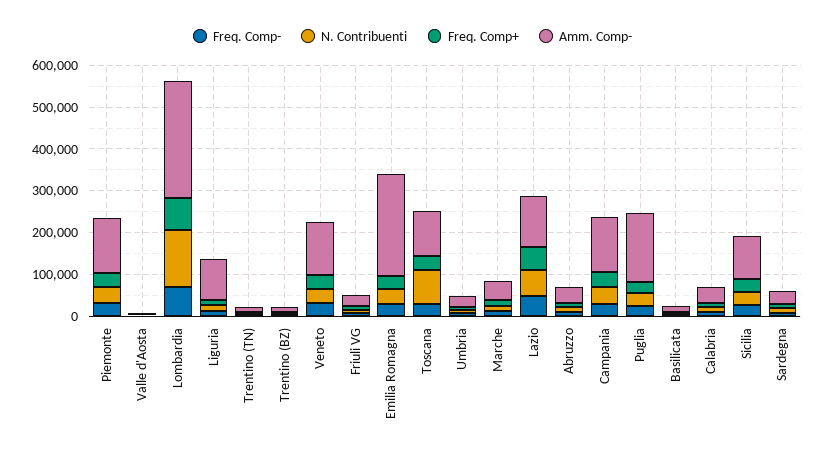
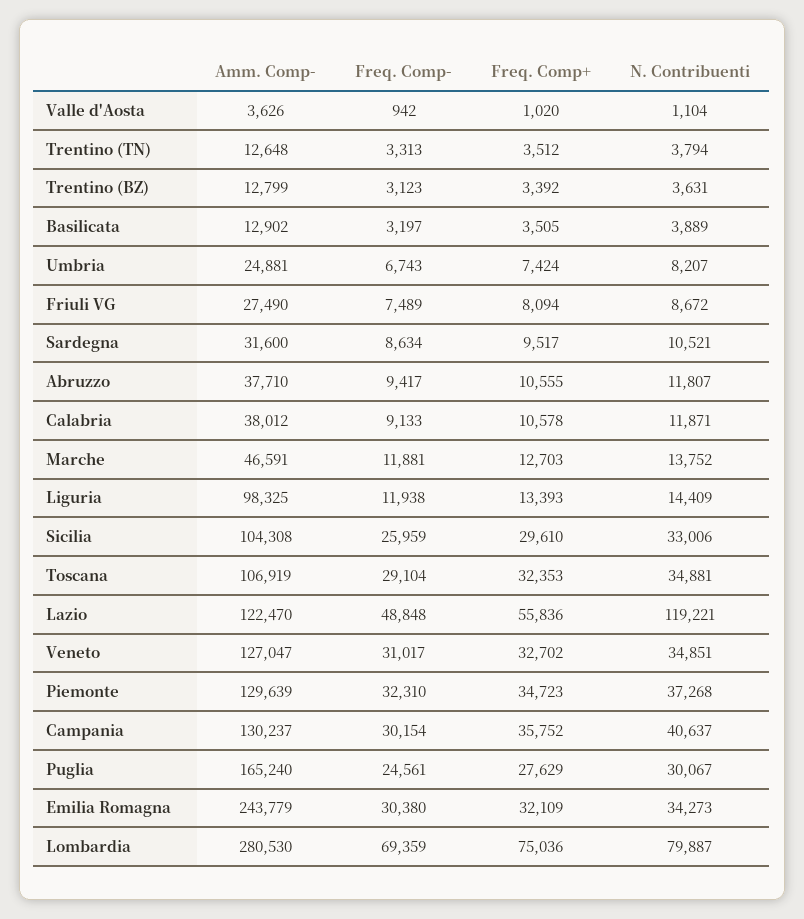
  {
    "Freq. Comp-": {
      "Piemonte": 32310,
      "Valle d'Aosta": 942,
      "Lombardia": 69359,
      "Liguria": 11938,
      "Trentino (TN)": 3313,
      "Trentino (BZ)": 3123,
      "Veneto": 31017,
      "Friuli VG": 7489,
      "Emilia Romagna": 30380,
      "Toscana": 29104,
      "Umbria": 6743,
      "Marche": 11881,
      "Lazio": 48848,
      "Abruzzo": 9417,
      "Campania": 30154,
      "Puglia": 24561,
      "Basilicata": 3197,
      "Calabria": 9133,
      "Sicilia": 25959,
      "Sardegna": 8634
    },
    "N. Contribuenti": {
      "Piemonte": 37268,
      "Valle d'Aosta": 1104,
-     "Lombardia": 140000,
+     "Lombardia": 79887,
      "Liguria": 14409,
      "Trentino (TN)": 3794,
      "Trentino (BZ)": 3631,
      "Veneto": 34851,
      "Friuli VG": 8672,
      "Emilia Romagna": 34273,
-     "Toscana": 80000,
+     "Toscana": 34881,
      "Umbria": 8207,
      "Marche": 13752,
-     "Lazio": 60000,
+     "Lazio": 119221,
      "Abruzzo": 11807,
      "Campania": 40637,
      "Puglia": 30067,
      "Basilicata": 3889,
      "Calabria": 11871,
      "Sicilia": 33006,
      "Sardegna": 10521
    },
    "Freq. Comp+": {
      "Piemonte": 34723,
      "Valle d'Aosta": 1020,
      "Lombardia": 75036,
      "Liguria": 13393,
      "Trentino (TN)": 3512,
      "Trentino (BZ)": 3392,
      "Veneto": 32702,
      "Friuli VG": 8094,
      "Emilia Romagna": 32109,
      "Toscana": 32353,
      "Umbria": 7424,
      "Marche": 12703,
      "Lazio": 55836,
      "Abruzzo": 10555,
      "Campania": 35752,
      "Puglia": 27629,
      "Basilicata": 3505,
      "Calabria": 10578,
      "Sicilia": 29610,
      "Sardegna": 9517
    },
    "Amm. Comp-": {
      "Piemonte": 129639,
      "Valle d'Aosta": 3626,
      "Lombardia": 280530,
      "Liguria": 98325,
      "Trentino (TN)": 12648,
      "Trentino (BZ)": 12799,
      "Veneto": 127047,
      "Friuli VG": 27490,
      "Emilia Romagna": 243779,
      "Toscana": 106919,
      "Umbria": 24881,
      "Marche": 46591,
      "Lazio": 122470,
      "Abruzzo": 37710,
      "Campania": 130237,
      "Puglia": 165240,
      "Basilicata": 12902,
      "Calabria": 38012,
      "Sicilia": 104308,
      "Sardegna": 31600
    }
  }

